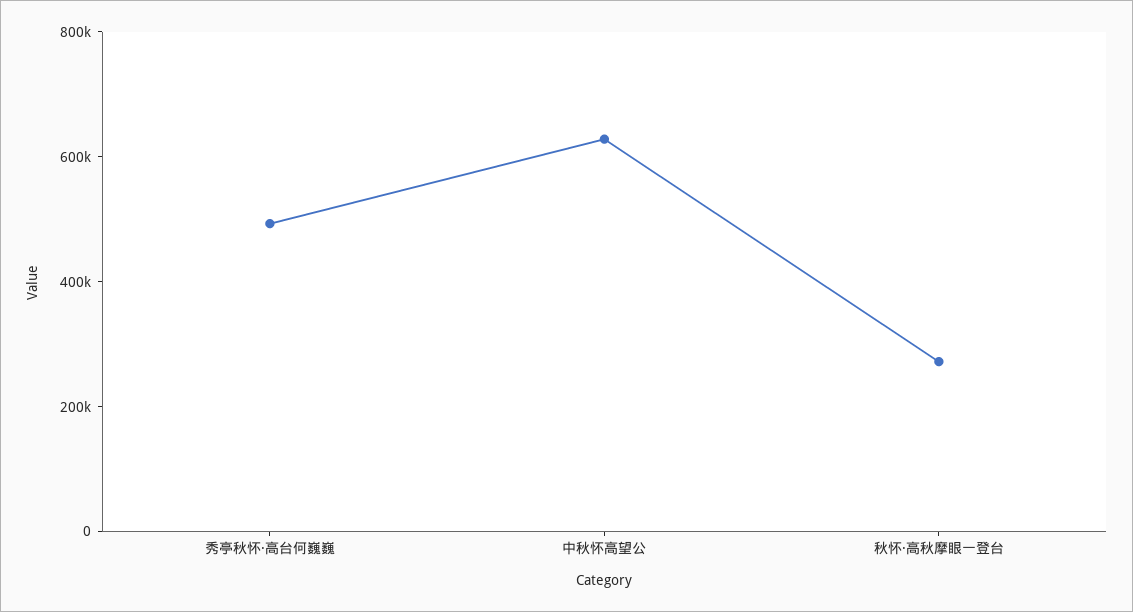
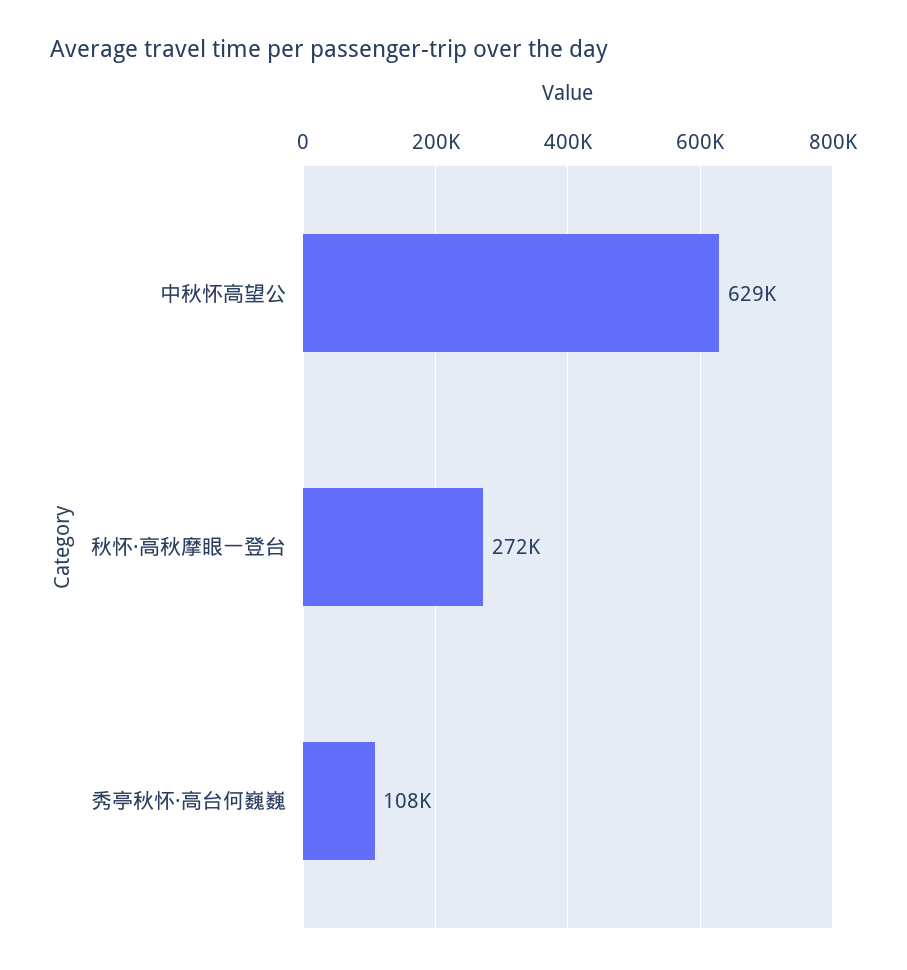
  {
-   "秀亭秋怀·高台何巍巍": 500000,
+   "秀亭秋怀·高台何巍巍": 108000,
    "中秋怀高望公": 629000,
    "秋怀·高秋摩眼一登台": 272000
  }

